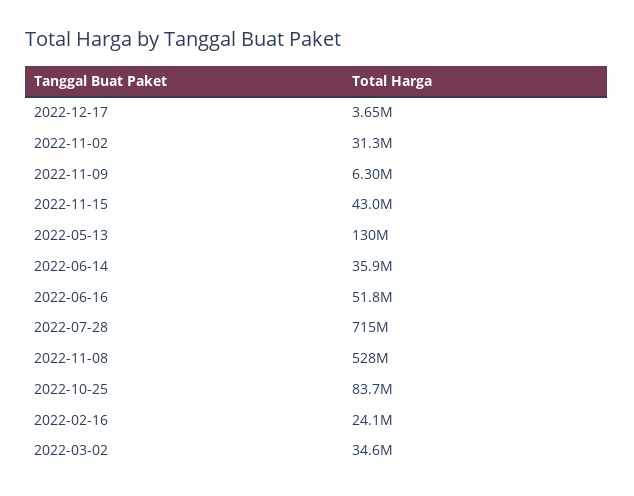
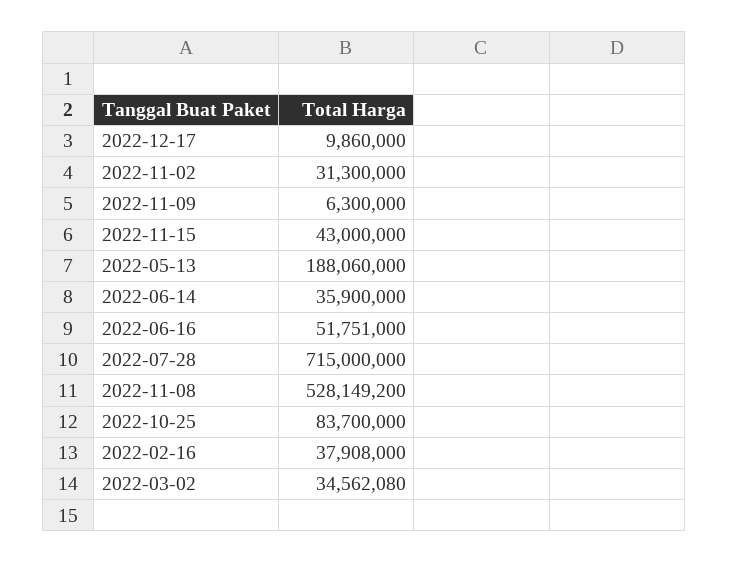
  {
-   "2022-12-17": 3650000,
+   "2022-12-17": 9860000,
    "2022-11-02": 31300000,
    "2022-11-09": 6300000,
    "2022-11-15": 43000000,
-   "2022-05-13": 130000000,
+   "2022-05-13": 188060000,
    "2022-06-14": 35900000,
    "2022-06-16": 51751000,
    "2022-07-28": 715000000,
    "2022-11-08": 528149200,
    "2022-10-25": 83700000,
-   "2022-02-16": 24100000,
+   "2022-02-16": 37908000,
    "2022-03-02": 34562080
  }

